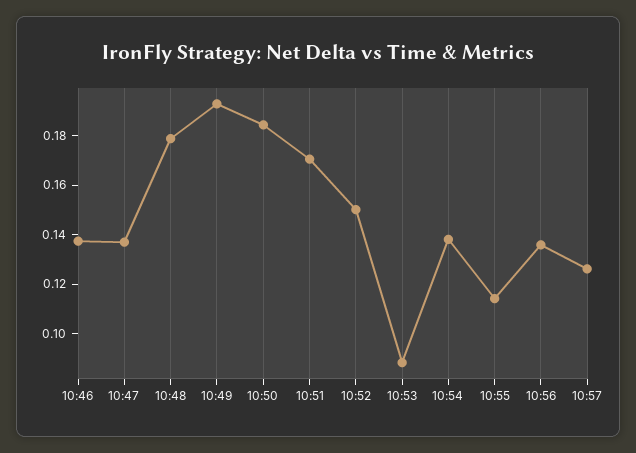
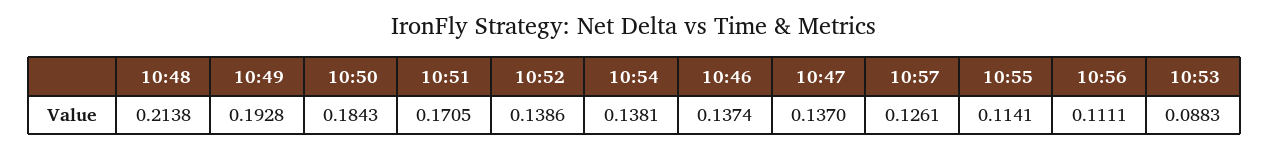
  {
    "10:46": 0.1374,
    "10:47": 0.137,
-   "10:48": 0.18,
+   "10:48": 0.2138,
    "10:49": 0.1928,
    "10:50": 0.1843,
    "10:51": 0.1705,
-   "10:52": 0.15,
+   "10:52": 0.1386,
    "10:53": 0.0883,
    "10:54": 0.1381,
    "10:55": 0.1141,
-   "10:56": 0.135,
+   "10:56": 0.1111,
    "10:57": 0.1261
  }

